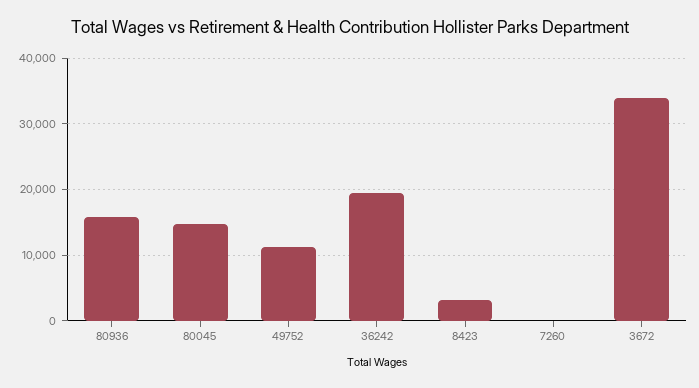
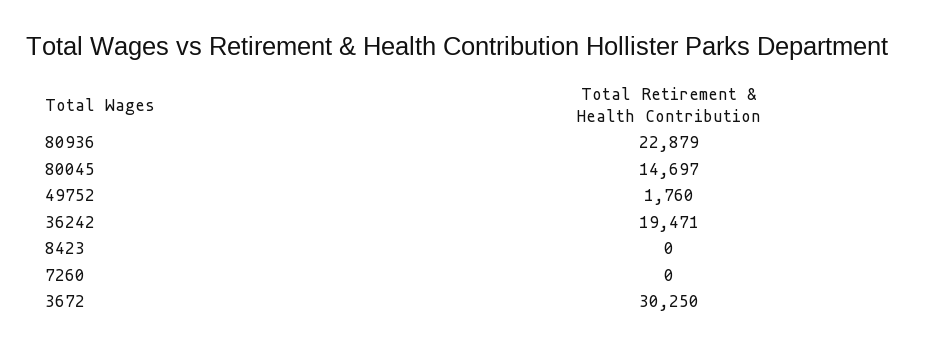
  {
-   "80936": 16000,
+   "80936": 22879,
    "80045": 14697,
-   "49752": 11000,
+   "49752": 1760,
    "36242": 19471,
-   "8423": 3000,
+   "8423": 0,
    "7260": 0,
-   "3672": 34000
+   "3672": 30250
  }

